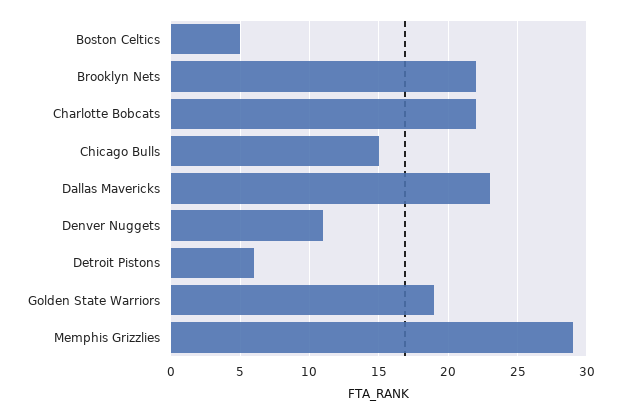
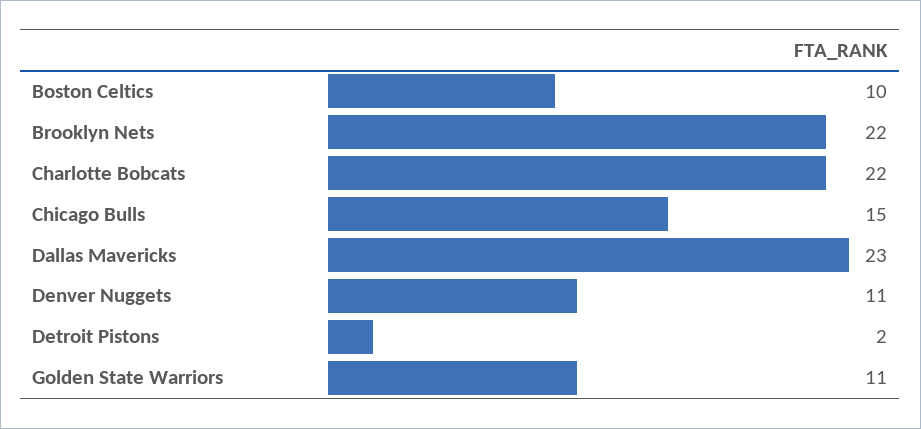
  {
-   "Boston Celtics": 5,
+   "Boston Celtics": 10,
    "Brooklyn Nets": 22,
    "Charlotte Bobcats": 22,
    "Chicago Bulls": 15,
    "Dallas Mavericks": 23,
    "Denver Nuggets": 11,
-   "Detroit Pistons": 6,
+   "Detroit Pistons": 2,
-   "Golden State Warriors": 19,
+   "Golden State Warriors": 11
-   "Memphis Grizzlies": 29
  }

